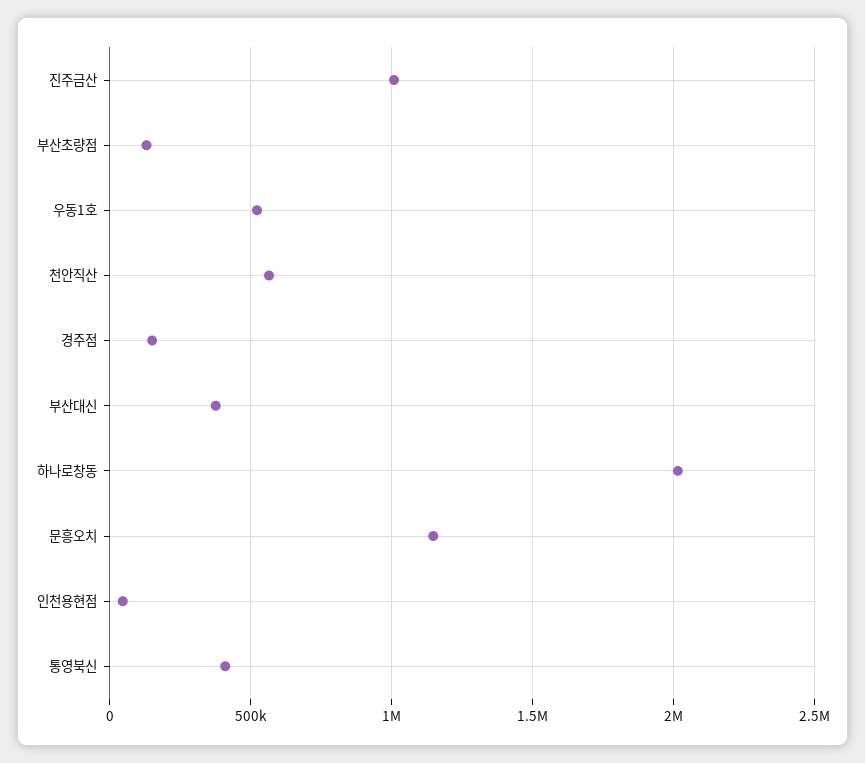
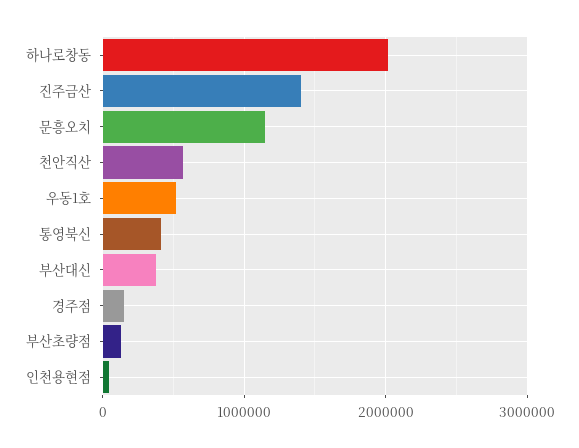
  {
-   "진주금산": 1000000,
+   "진주금산": 1400000,
    "부산초량점": 150000,
    "우동1호": 500000,
    "천안직산": 550000,
    "경주점": 150000,
    "부산대신": 400000,
    "하나로창동": 2000000,
    "문흥오치": 1150000,
    "인천용현점": 50000,
    "통영북신": 400000
  }

